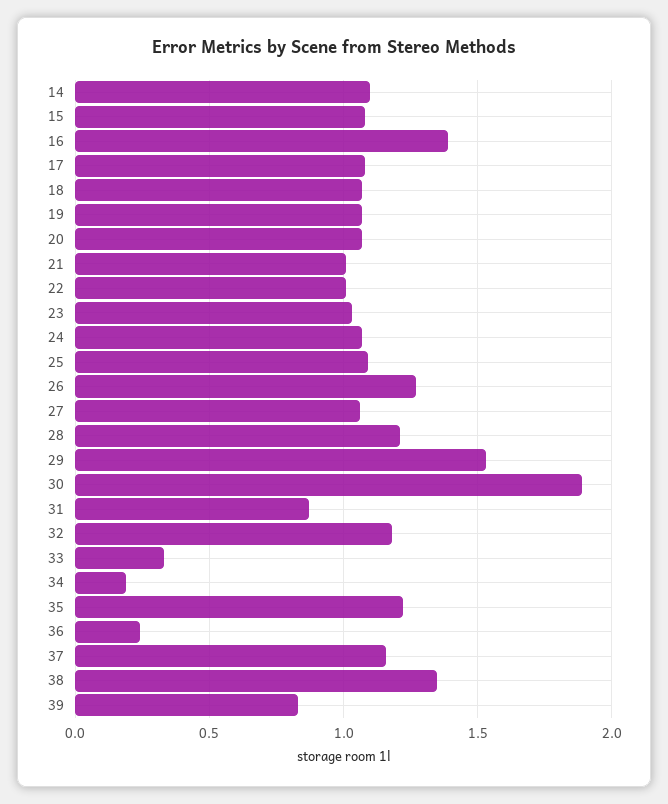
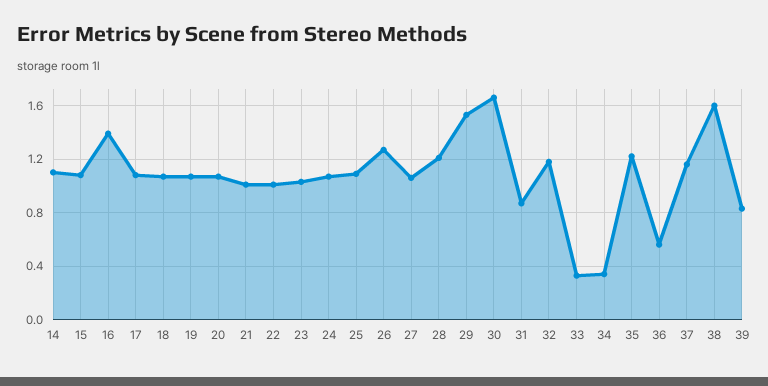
  {
    "14": 1.1,
    "15": 1.1,
    "16": 1.4,
    "17": 1.1,
    "18": 1.05,
    "19": 1.05,
    "20": 1.05,
    "21": 1,
    "22": 1,
    "23": 1.05,
    "24": 1.05,
    "25": 1.1,
    "26": 1.25,
    "27": 1.05,
    "28": 1.2,
    "29": 1.55,
-   "30": 1.9,
+   "30": 1.65,
    "31": 0.85,
    "32": 1.2,
    "33": 0.35,
-   "34": 0.2,
+   "34": 0.35,
    "35": 1.2,
-   "36": 0.25,
+   "36": 0.55,
    "37": 1.15,
-   "38": 1.35,
+   "38": 1.6,
    "39": 0.85
  }

